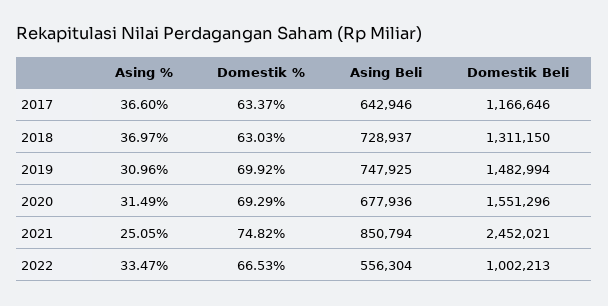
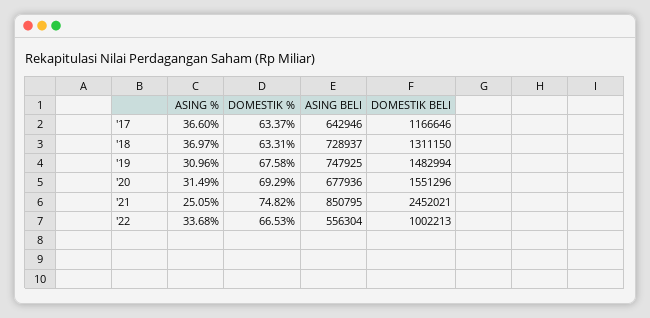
  {
    "Asing %": {
      "2017": 36.6,
      "2018": 36.97,
      "2019": 30.96,
      "2020": 31.49,
      "2021": 25.05,
-     "2022": 33.47
+     "2022": 33.68
    },
    "Domestik %": {
      "2017": 63.37,
-     "2018": 63.03,
+     "2018": 63.31,
-     "2019": 69.92,
+     "2019": 67.58,
      "2020": 69.29,
      "2021": 74.82,
      "2022": 66.53
    },
    "Asing Beli": {
      "2017": 642946,
      "2018": 728937,
      "2019": 747925,
      "2020": 677936,
-     "2021": 850794,
+     "2021": 850795,
      "2022": 556304
    },
    "Domestik Beli": {
      "2017": 1166646,
      "2018": 1311150,
      "2019": 1482994,
      "2020": 1551296,
      "2021": 2452021,
      "2022": 1002213
    }
  }

